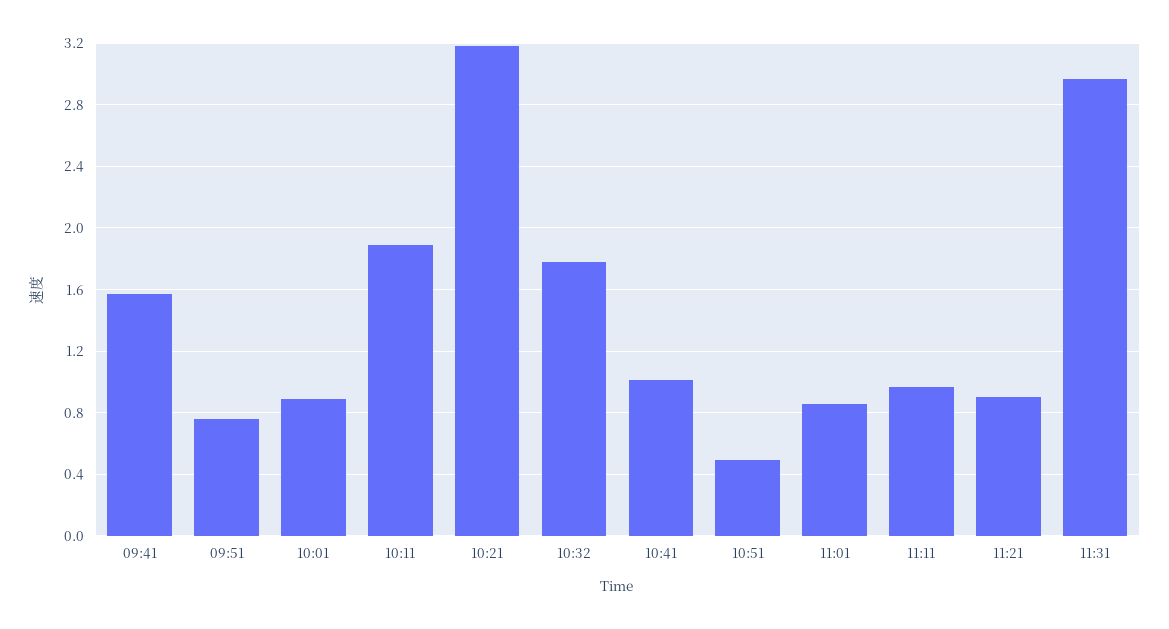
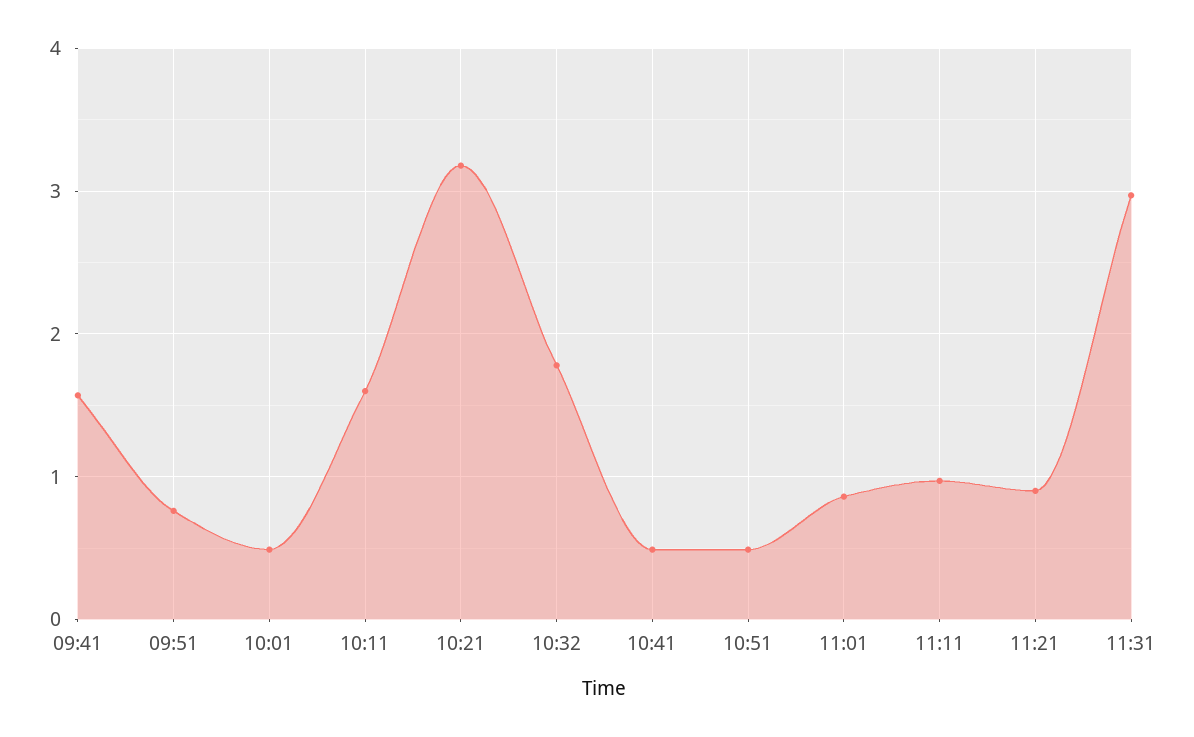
  {
    "09:41": 1.55,
    "09:51": 0.75,
-   "10:01": 0.9,
+   "10:01": 0.5,
-   "10:11": 1.9,
+   "10:11": 1.6,
    "10:21": 3.2,
    "10:32": 1.8,
-   "10:41": 1,
+   "10:41": 0.5,
    "10:51": 0.5,
    "11:01": 0.85,
    "11:11": 0.95,
    "11:21": 0.9,
    "11:31": 2.95
  }

